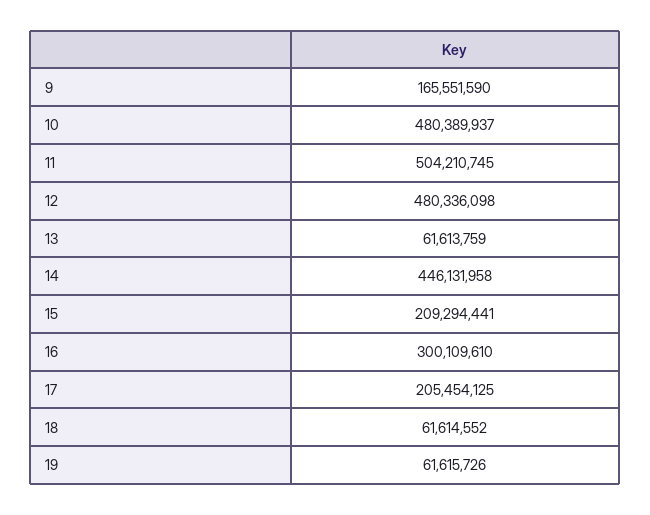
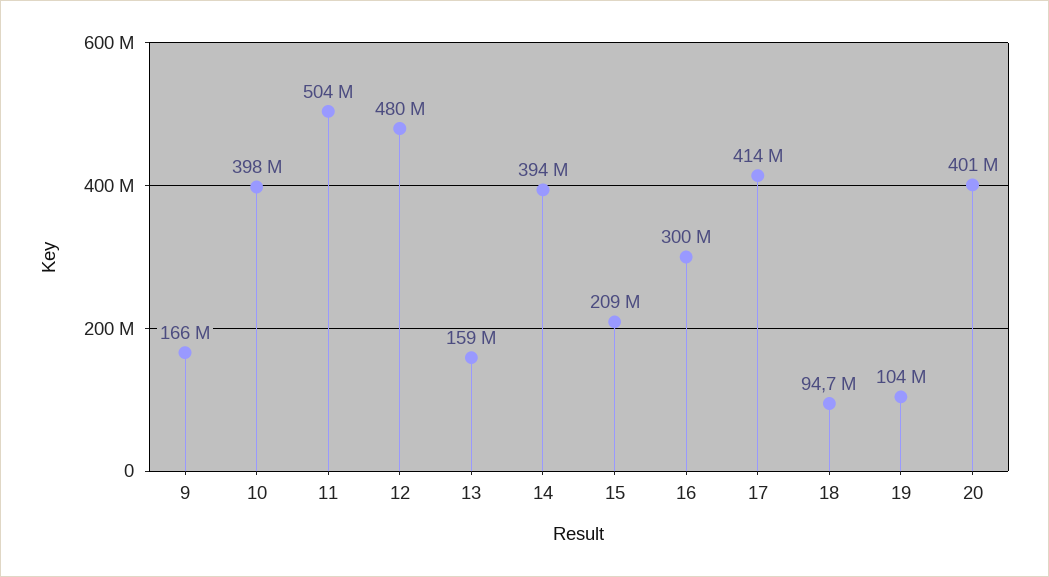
  {
    "9": 165551590,
-   "10": 480389937,
+   "10": 398000000,
    "11": 504210745,
    "12": 480336098,
-   "13": 61613759,
+   "13": 159000000,
-   "14": 446131958,
+   "14": 394000000,
    "15": 209294441,
    "16": 300109610,
-   "17": 205454125,
+   "17": 414000000,
-   "18": 61614552,
+   "18": 94700000,
-   "19": 61615726
+   "19": 104000000,
+   "20": 401000000
  }

